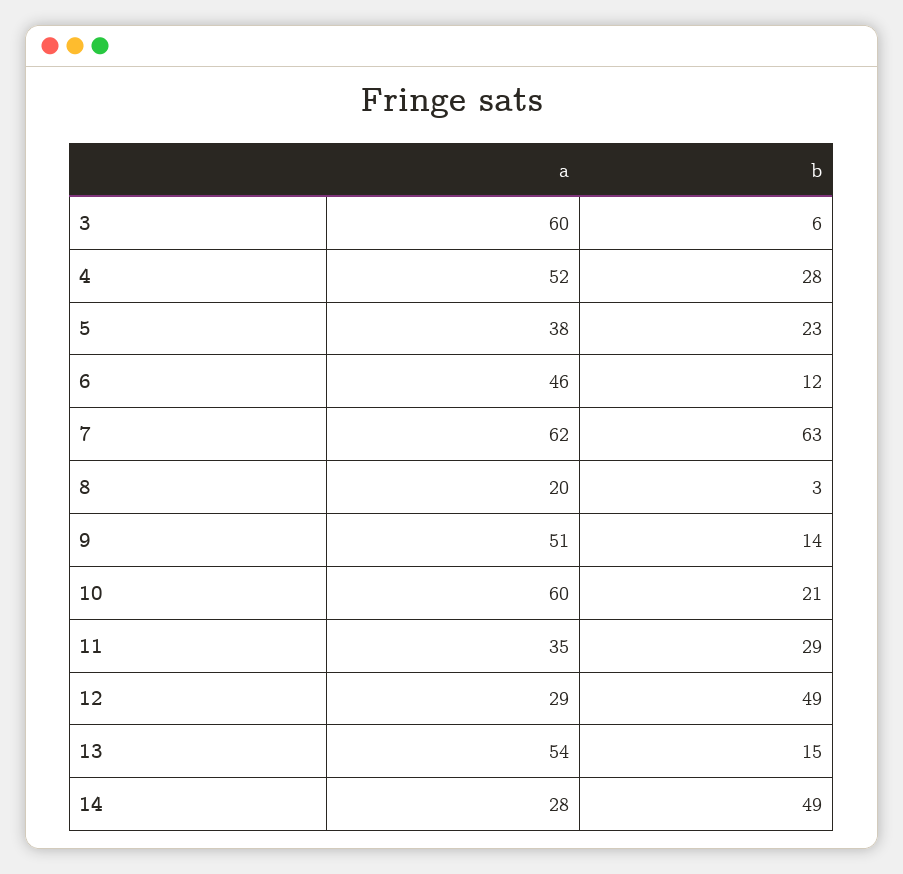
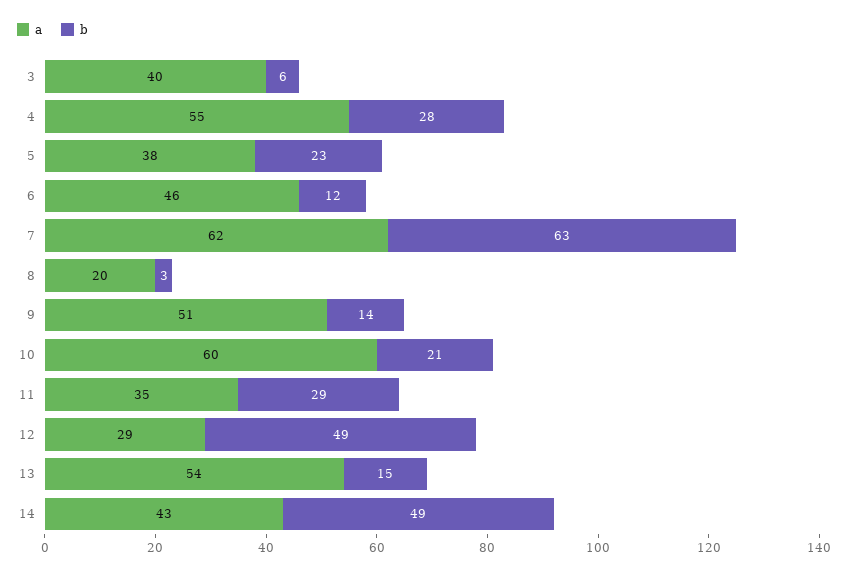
  {
    "a": {
-     "3": 60,
+     "3": 40,
-     "4": 52,
+     "4": 55,
      "5": 38,
      "6": 46,
      "7": 62,
      "8": 20,
      "9": 51,
      "10": 60,
      "11": 35,
      "12": 29,
      "13": 54,
-     "14": 28
+     "14": 43
    },
    "b": {
      "3": 6,
      "4": 28,
      "5": 23,
      "6": 12,
      "7": 63,
      "8": 3,
      "9": 14,
      "10": 21,
      "11": 29,
      "12": 49,
      "13": 15,
      "14": 49
    }
  }

